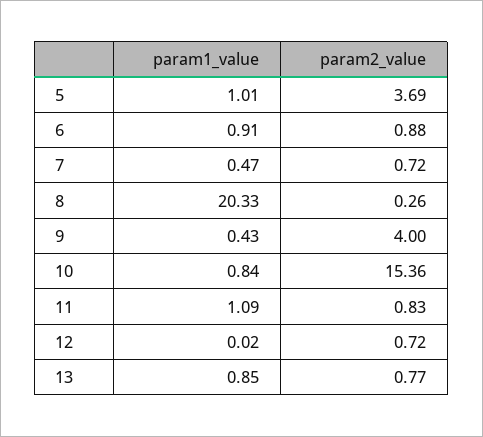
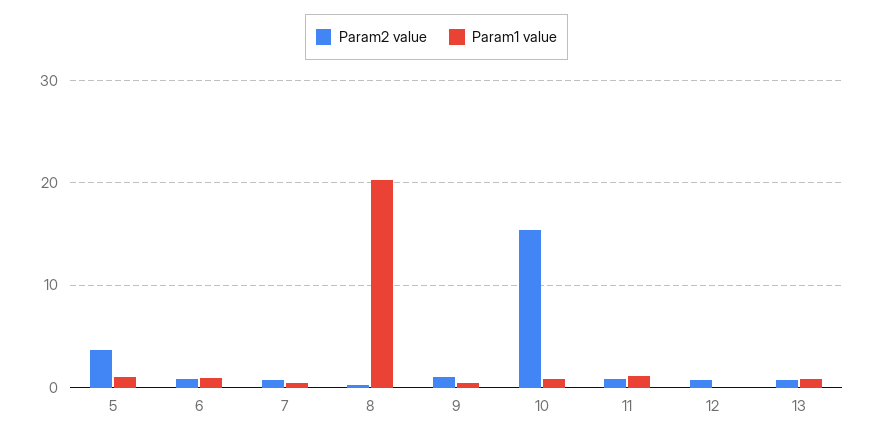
  {
    "param1_value": {
      "5": 1.01,
      "6": 0.91,
      "7": 0.47,
      "8": 20.33,
      "9": 0.43,
      "10": 0.84,
      "11": 1.09,
      "12": 0.02,
      "13": 0.85
    },
    "param2_value": {
      "5": 3.69,
      "6": 0.88,
      "7": 0.72,
      "8": 0.26,
-     "9": 4,
+     "9": 1,
      "10": 15.36,
      "11": 0.83,
      "12": 0.72,
      "13": 0.77
    }
  }

